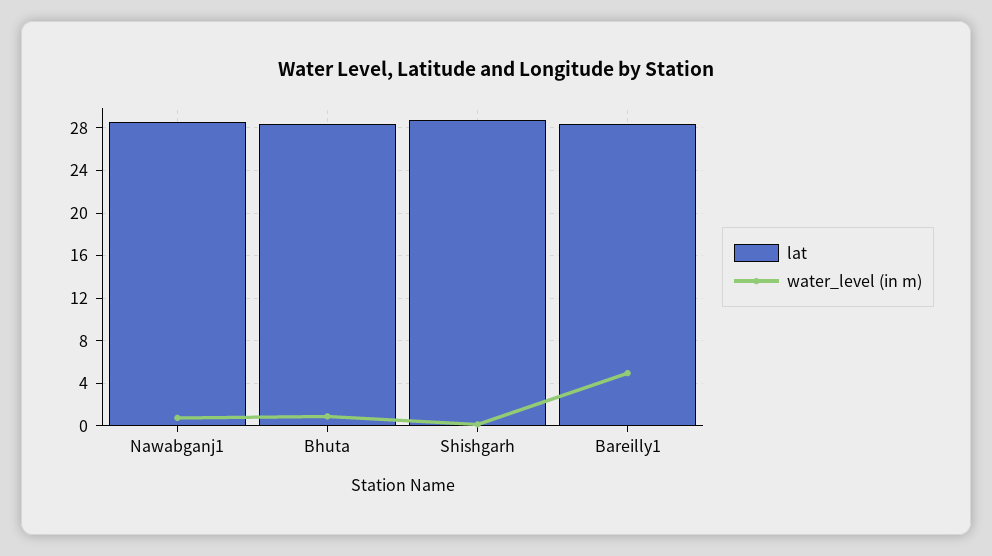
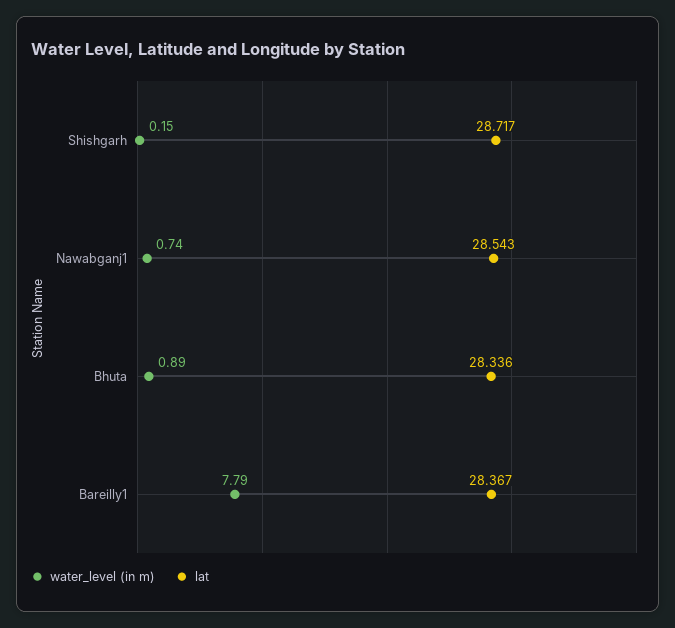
  {
    "lat": {
      "Nawabganj1": 28.543,
      "Bhuta": 28.336,
      "Shishgarh": 28.717,
      "Bareilly1": 28.367
    },
    "water_level (in m)": {
      "Nawabganj1": 0.74,
      "Bhuta": 0.89,
      "Shishgarh": 0.15,
-     "Bareilly1": 5
+     "Bareilly1": 7.79
    }
  }

